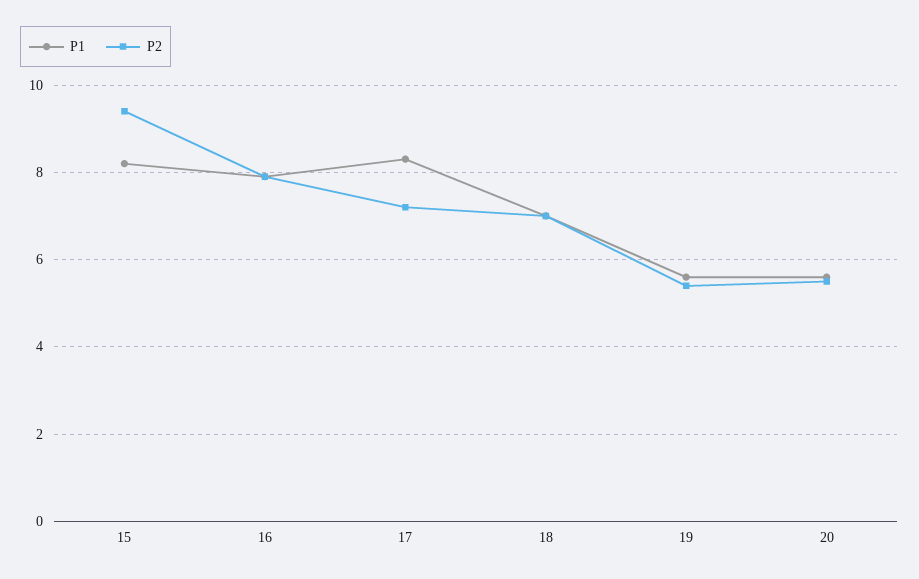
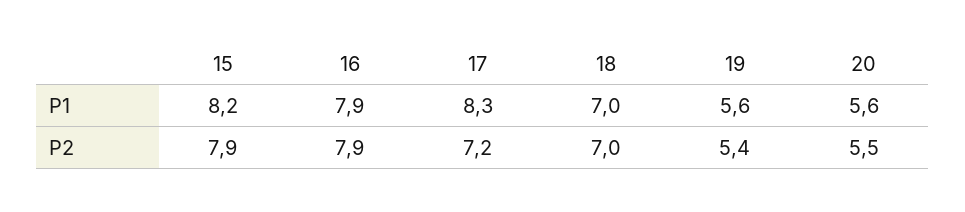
  {
    "P1": {
      "15": 8.2,
      "16": 7.9,
      "17": 8.3,
      "18": 7,
      "19": 5.6,
      "20": 5.6
    },
    "P2": {
-     "15": 9.5,
+     "15": 7.9,
      "16": 7.9,
      "17": 7.2,
      "18": 7,
      "19": 5.4,
      "20": 5.5
    }
  }

